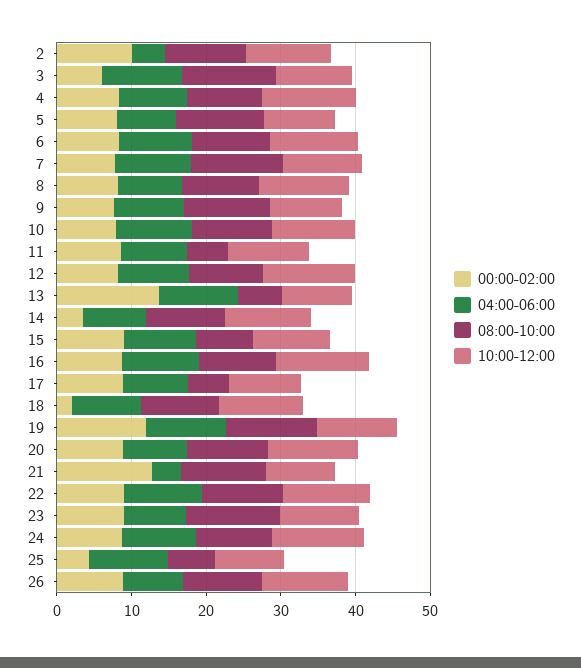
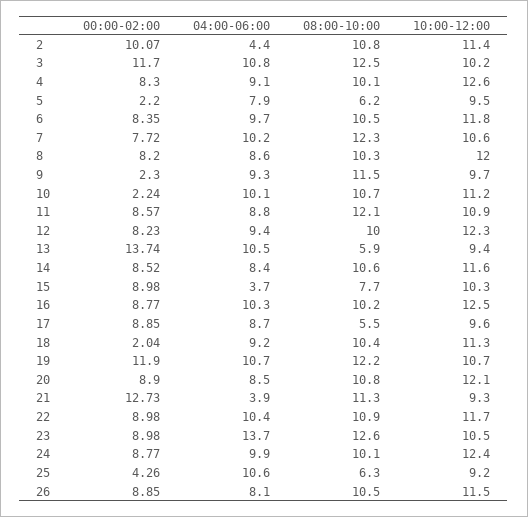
  {
    "00:00-02:00": {
      "2": 10.07,
-     "3": 6,
+     "3": 11.7,
      "4": 8.3,
-     "5": 8,
+     "5": 2.2,
      "6": 8.35,
      "7": 7.72,
      "8": 8.2,
-     "9": 8,
+     "9": 2.3,
-     "10": 8,
+     "10": 2.24,
      "11": 8.57,
      "12": 8.23,
      "13": 13.74,
-     "14": 4,
+     "14": 8.52,
      "15": 8.98,
      "16": 8.77,
      "17": 8.85,
      "18": 2.04,
      "19": 11.9,
      "20": 8.9,
      "21": 12.73,
      "22": 8.98,
      "23": 8.98,
      "24": 8.77,
      "25": 4.26,
      "26": 8.85
    },
    "04:00-06:00": {
      "2": 4.4,
      "3": 10.8,
      "4": 9.1,
      "5": 7.9,
      "6": 9.7,
      "7": 10.2,
      "8": 8.6,
      "9": 9.3,
      "10": 10.1,
      "11": 8.8,
      "12": 9.4,
      "13": 10.5,
      "14": 8.4,
-     "15": 10,
+     "15": 3.7,
      "16": 10.3,
      "17": 8.7,
      "18": 9.2,
      "19": 10.7,
      "20": 8.5,
      "21": 3.9,
      "22": 10.4,
-     "23": 8,
+     "23": 13.7,
      "24": 9.9,
      "25": 10.6,
      "26": 8.1
    },
    "08:00-10:00": {
      "2": 10.8,
      "3": 12.5,
      "4": 10.1,
-     "5": 12,
+     "5": 6.2,
      "6": 10.5,
      "7": 12.3,
      "8": 10.3,
      "9": 11.5,
      "10": 10.7,
-     "11": 6,
+     "11": 12.1,
      "12": 10,
      "13": 5.9,
      "14": 10.6,
      "15": 7.7,
      "16": 10.2,
      "17": 5.5,
      "18": 10.4,
      "19": 12.2,
      "20": 10.8,
      "21": 11.3,
      "22": 10.9,
      "23": 12.6,
      "24": 10.1,
      "25": 6.3,
      "26": 10.5
    },
    "10:00-12:00": {
      "2": 11.4,
      "3": 10.2,
      "4": 12.6,
      "5": 9.5,
      "6": 11.8,
      "7": 10.6,
      "8": 12,
      "9": 9.7,
      "10": 11.2,
      "11": 10.9,
      "12": 12.3,
      "13": 9.4,
      "14": 11.6,
      "15": 10.3,
      "16": 12.5,
      "17": 9.6,
      "18": 11.3,
      "19": 10.7,
      "20": 12.1,
      "21": 9.3,
      "22": 11.7,
      "23": 10.5,
      "24": 12.4,
      "25": 9.2,
      "26": 11.5
    }
  }

